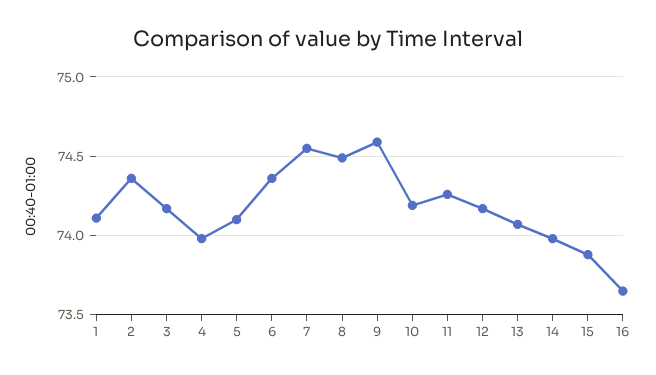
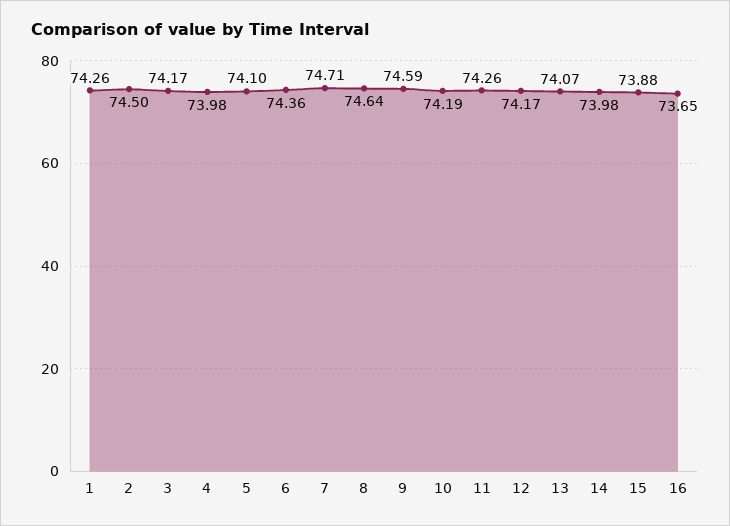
  {
-   "1": 74.1,
+   "1": 74.26,
-   "2": 74.35,
+   "2": 74.5,
    "3": 74.17,
    "4": 73.98,
    "5": 74.1,
    "6": 74.36,
-   "7": 74.55,
+   "7": 74.71,
-   "8": 74.5,
+   "8": 74.64,
    "9": 74.59,
    "10": 74.19,
    "11": 74.26,
    "12": 74.17,
    "13": 74.07,
    "14": 73.98,
    "15": 73.88,
    "16": 73.65
  }

